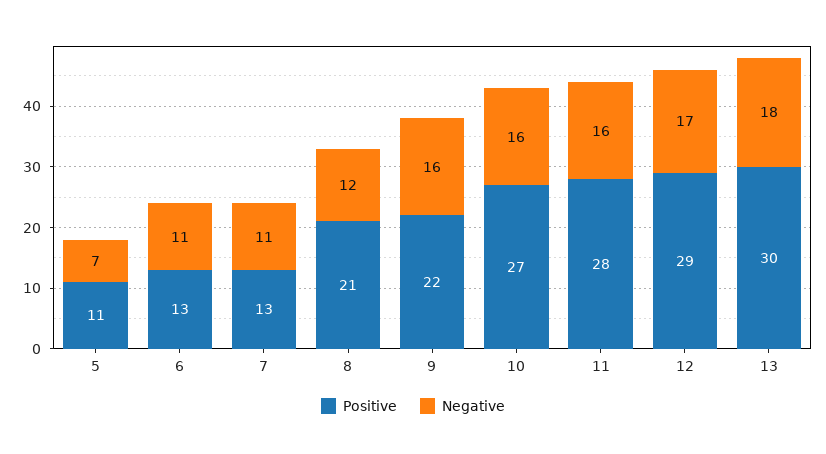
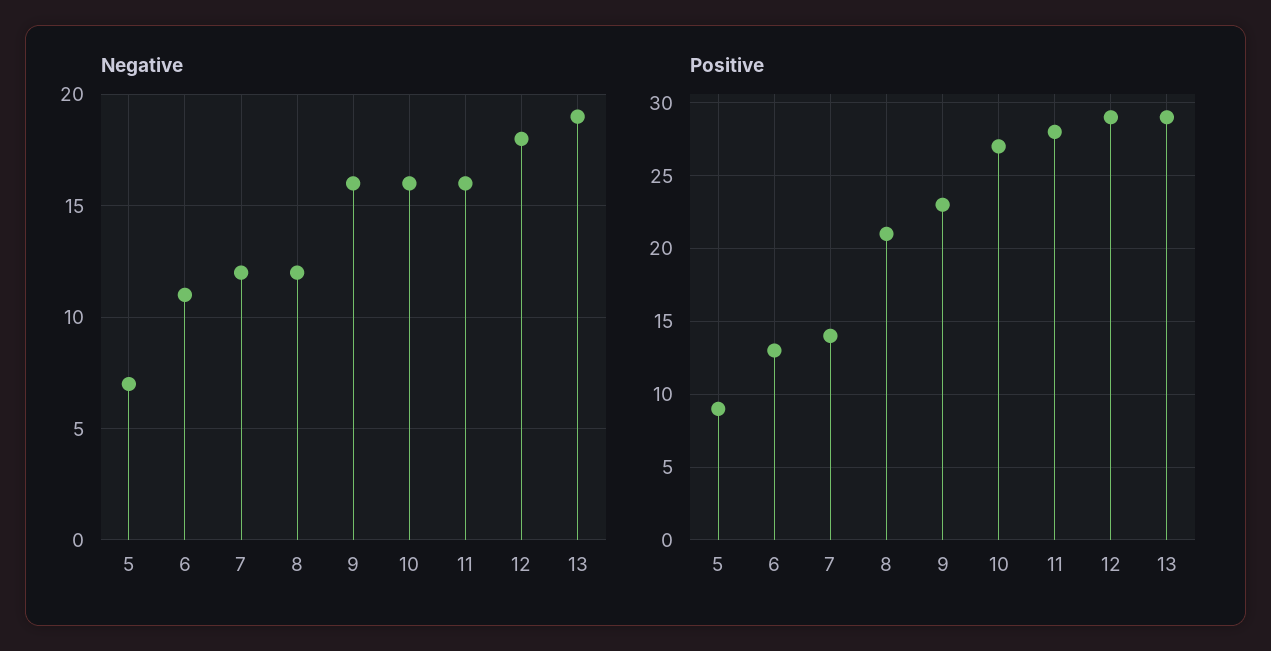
  {
    "Positive": {
-     "5": 11,
+     "5": 9,
      "6": 13,
-     "7": 13,
+     "7": 14,
      "8": 21,
-     "9": 22,
+     "9": 23,
      "10": 27,
      "11": 28,
      "12": 29,
-     "13": 30
+     "13": 29
    },
    "Negative": {
      "5": 7,
      "6": 11,
-     "7": 11,
+     "7": 12,
      "8": 12,
      "9": 16,
      "10": 16,
      "11": 16,
-     "12": 17,
+     "12": 18,
-     "13": 18
+     "13": 19
    }
  }

